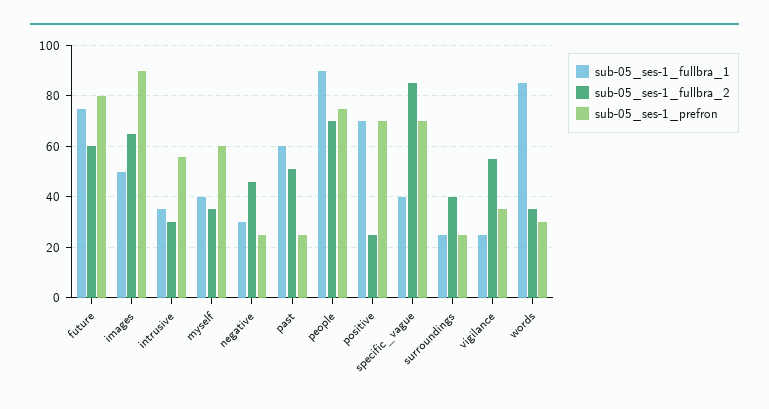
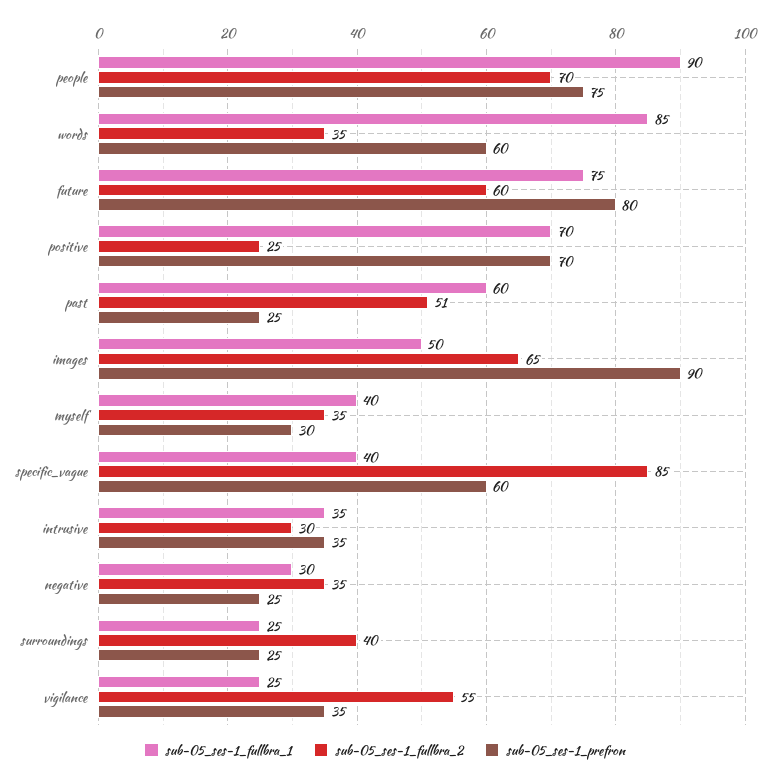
  {
    "sub-05_ses-1_fullbra_1": {
      "future": 75,
      "images": 50,
      "intrusive": 35,
      "myself": 40,
      "negative": 30,
      "past": 60,
      "people": 90,
      "positive": 70,
      "specific_vague": 40,
      "surroundings": 25,
      "vigilance": 25,
      "words": 85
    },
    "sub-05_ses-1_fullbra_2": {
      "future": 60,
      "images": 65,
      "intrusive": 30,
      "myself": 35,
-     "negative": 45,
+     "negative": 35,
      "past": 51,
      "people": 70,
      "positive": 25,
      "specific_vague": 85,
      "surroundings": 40,
      "vigilance": 55,
      "words": 35
    },
    "sub-05_ses-1_prefron": {
      "future": 80,
      "images": 90,
-     "intrusive": 55,
+     "intrusive": 35,
-     "myself": 60,
+     "myself": 30,
      "negative": 25,
      "past": 25,
      "people": 75,
      "positive": 70,
-     "specific_vague": 70,
+     "specific_vague": 60,
      "surroundings": 25,
      "vigilance": 35,
-     "words": 30
+     "words": 60
    }
  }

